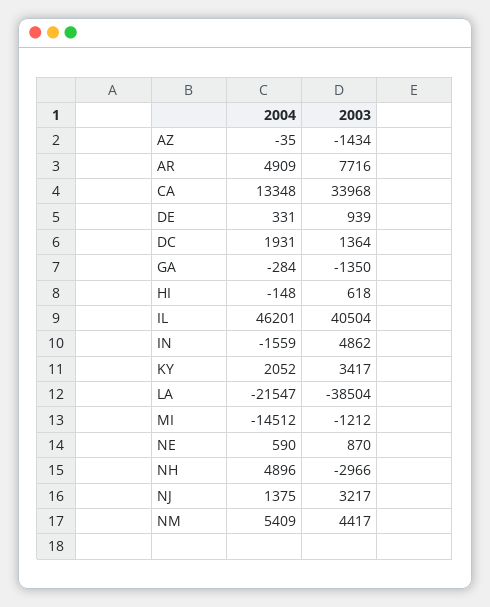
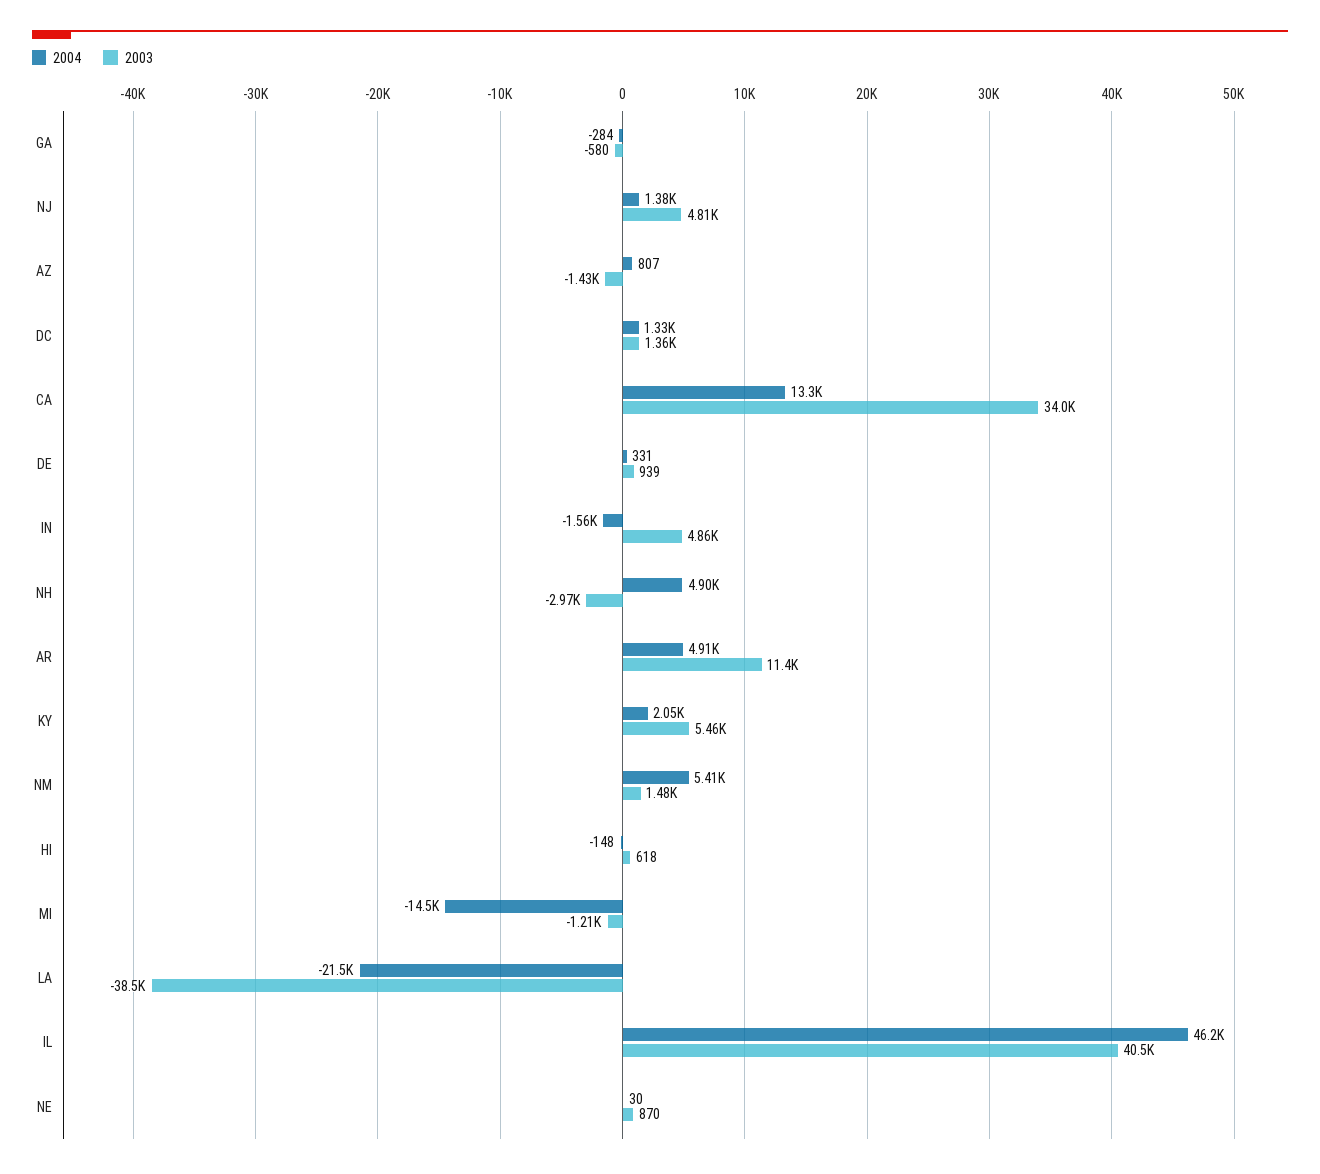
  {
    "2004": {
-     "AZ": -35,
+     "AZ": 807,
      "AR": 4909,
      "CA": 13348,
      "DE": 331,
-     "DC": 1931,
+     "DC": 1330,
      "GA": -284,
      "HI": -148,
      "IL": 46201,
      "IN": -1559,
      "KY": 2052,
      "LA": -21547,
      "MI": -14512,
-     "NE": 590,
+     "NE": 30,
      "NH": 4896,
      "NJ": 1375,
      "NM": 5409
    },
    "2003": {
      "AZ": -1434,
-     "AR": 7716,
+     "AR": 11400,
      "CA": 33968,
      "DE": 939,
      "DC": 1364,
-     "GA": -1350,
+     "GA": -580,
      "HI": 618,
      "IL": 40504,
      "IN": 4862,
-     "KY": 3417,
+     "KY": 5460,
      "LA": -38504,
      "MI": -1212,
      "NE": 870,
      "NH": -2966,
-     "NJ": 3217,
+     "NJ": 4810,
-     "NM": 4417
+     "NM": 1480
    }
  }

